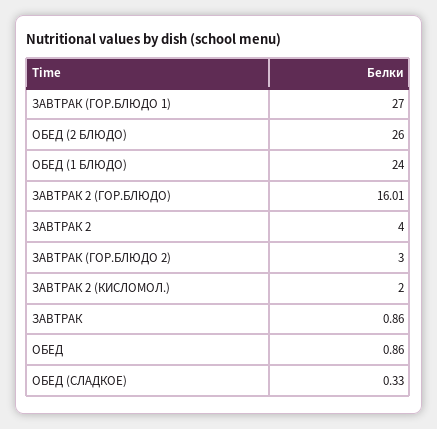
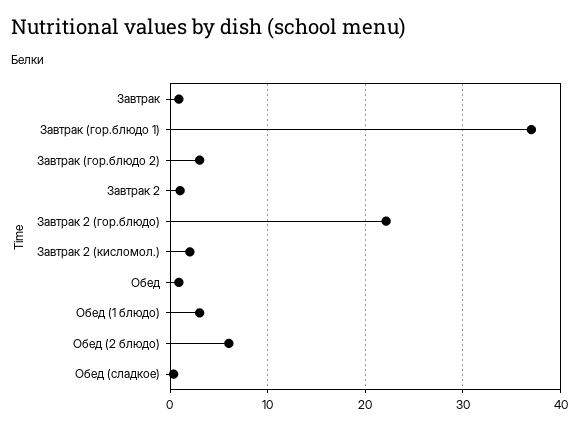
  {
-   "ЗАВТРАК (ГОР.БЛЮДО 1)": 27,
+   "ЗАВТРАК (ГОР.БЛЮДО 1)": 37,
-   "ОБЕД (2 БЛЮДО)": 26,
+   "ОБЕД (2 БЛЮДО)": 6,
-   "ОБЕД (1 БЛЮДО)": 24,
+   "ОБЕД (1 БЛЮДО)": 3,
-   "ЗАВТРАК 2 (ГОР.БЛЮДО)": 16.01,
+   "ЗАВТРАК 2 (ГОР.БЛЮДО)": 22,
-   "ЗАВТРАК 2": 4,
+   "ЗАВТРАК 2": 1,
    "ЗАВТРАК (ГОР.БЛЮДО 2)": 3,
    "ЗАВТРАК 2 (КИСЛОМОЛ.)": 2,
    "ЗАВТРАК": 0.86,
    "ОБЕД": 0.86,
    "ОБЕД (СЛАДКОЕ)": 0.33
  }

